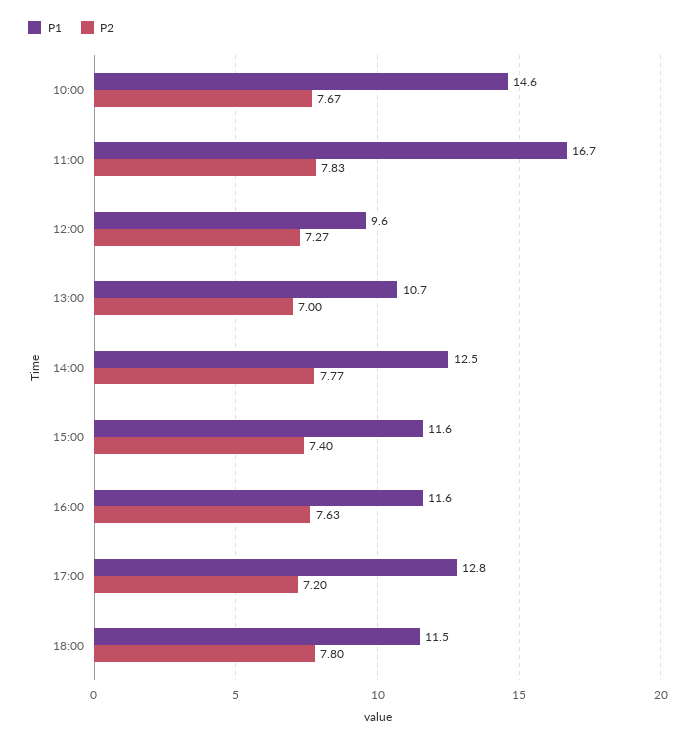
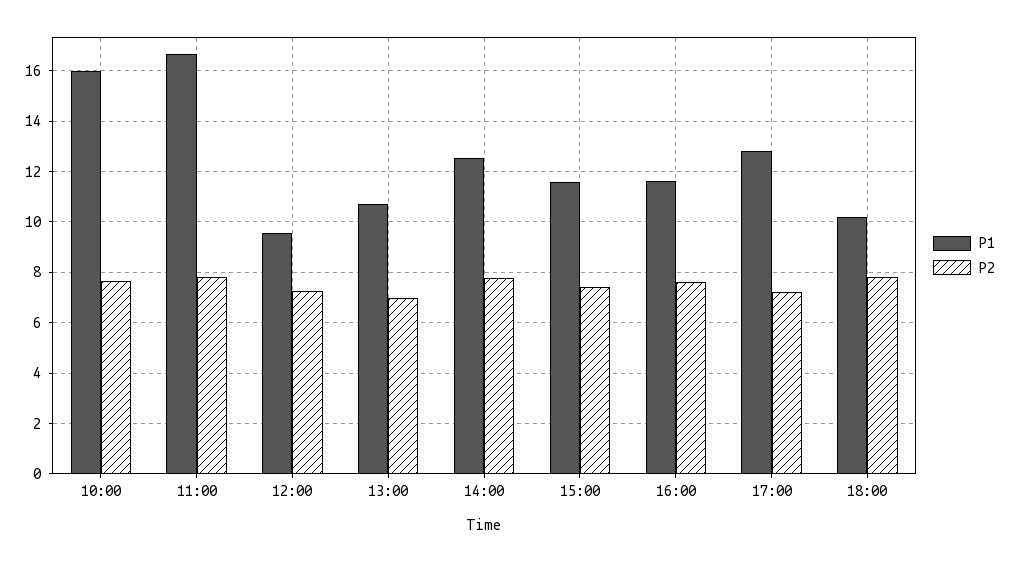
  {
    "P1": {
-     "10:00": 14.6,
+     "10:00": 16,
      "11:00": 16.7,
      "12:00": 9.6,
      "13:00": 10.7,
      "14:00": 12.5,
      "15:00": 11.6,
      "16:00": 11.6,
      "17:00": 12.8,
-     "18:00": 11.5
+     "18:00": 10.25
    },
    "P2": {
      "10:00": 7.67,
      "11:00": 7.83,
      "12:00": 7.27,
      "13:00": 7,
      "14:00": 7.77,
      "15:00": 7.4,
      "16:00": 7.63,
      "17:00": 7.2,
      "18:00": 7.8
    }
  }

